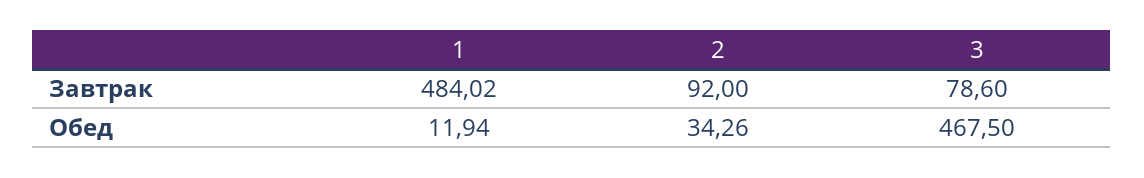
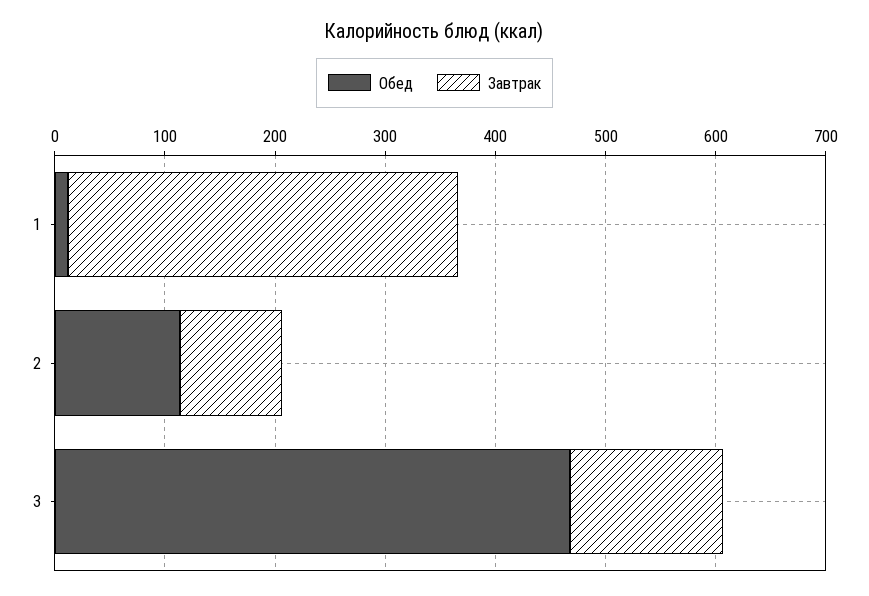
  {
    "Завтрак": {
-     "1": 484.02,
+     "1": 360,
      "2": 92,
-     "3": 78.6
+     "3": 140
    },
    "Обед": {
      "1": 11.94,
-     "2": 34.26,
+     "2": 120,
      "3": 467.5
    }
  }

